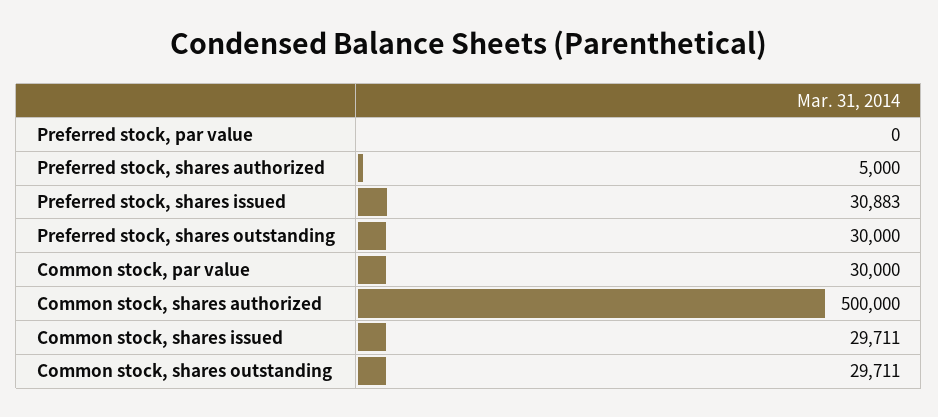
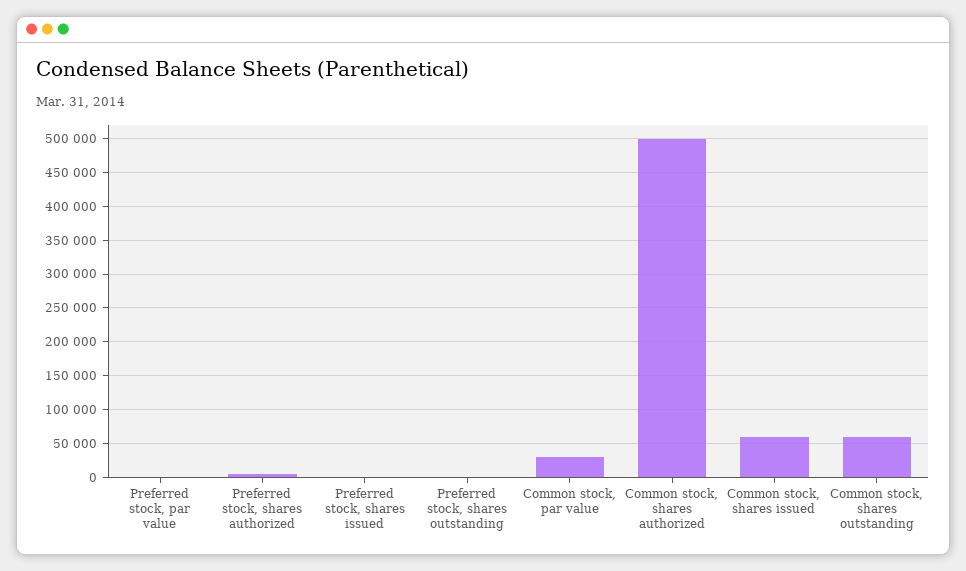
  {
    "Preferred stock, par value": 0,
    "Preferred stock, shares authorized": 5000,
-   "Preferred stock, shares issued": 30883,
+   "Preferred stock, shares issued": 0,
-   "Preferred stock, shares outstanding": 30000,
+   "Preferred stock, shares outstanding": 0,
    "Common stock, par value": 30000,
    "Common stock, shares authorized": 500000,
-   "Common stock, shares issued": 29711,
+   "Common stock, shares issued": 60000,
-   "Common stock, shares outstanding": 29711
+   "Common stock, shares outstanding": 60000
  }

